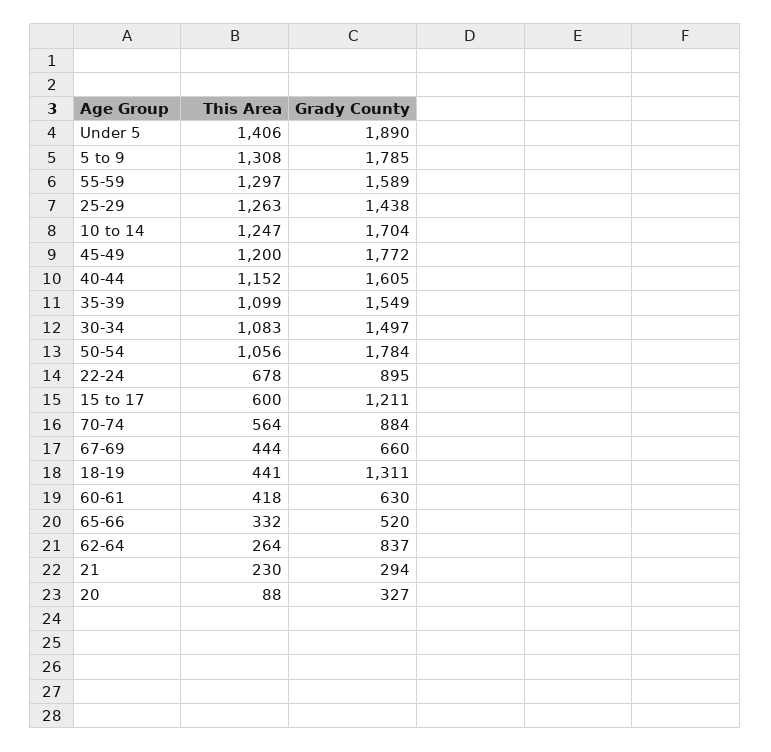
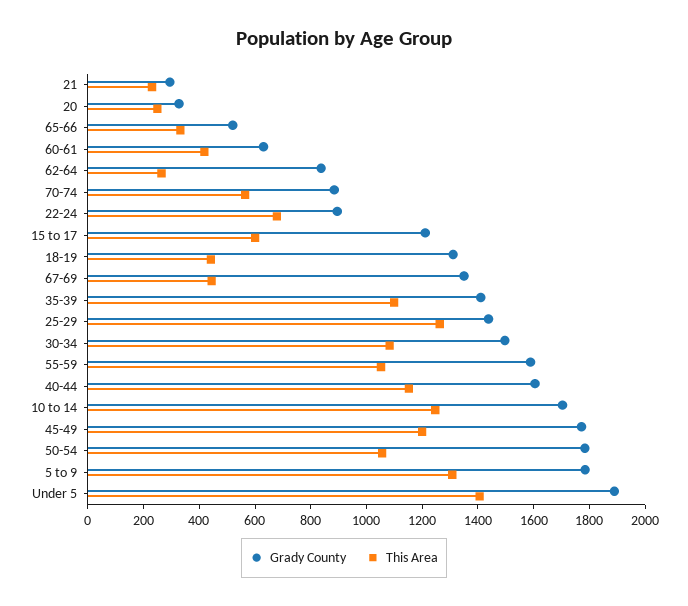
  {
    "This Area": {
      "Under 5": 1406,
      "5 to 9": 1308,
-     "55-59": 1297,
+     "55-59": 1050,
      "25-29": 1263,
      "10 to 14": 1247,
      "45-49": 1200,
      "40-44": 1152,
      "35-39": 1099,
      "30-34": 1083,
      "50-54": 1056,
      "22-24": 678,
      "15 to 17": 600,
      "70-74": 564,
      "67-69": 444,
      "18-19": 441,
      "60-61": 418,
      "65-66": 332,
      "62-64": 264,
      "21": 230,
-     "20": 88
+     "20": 250
    },
    "Grady County": {
      "Under 5": 1890,
      "5 to 9": 1785,
      "55-59": 1589,
      "25-29": 1438,
      "10 to 14": 1704,
      "45-49": 1772,
      "40-44": 1605,
-     "35-39": 1549,
+     "35-39": 1400,
      "30-34": 1497,
      "50-54": 1784,
      "22-24": 895,
      "15 to 17": 1211,
      "70-74": 884,
-     "67-69": 660,
+     "67-69": 1350,
      "18-19": 1311,
      "60-61": 630,
      "65-66": 520,
      "62-64": 837,
      "21": 294,
      "20": 327
    }
  }

